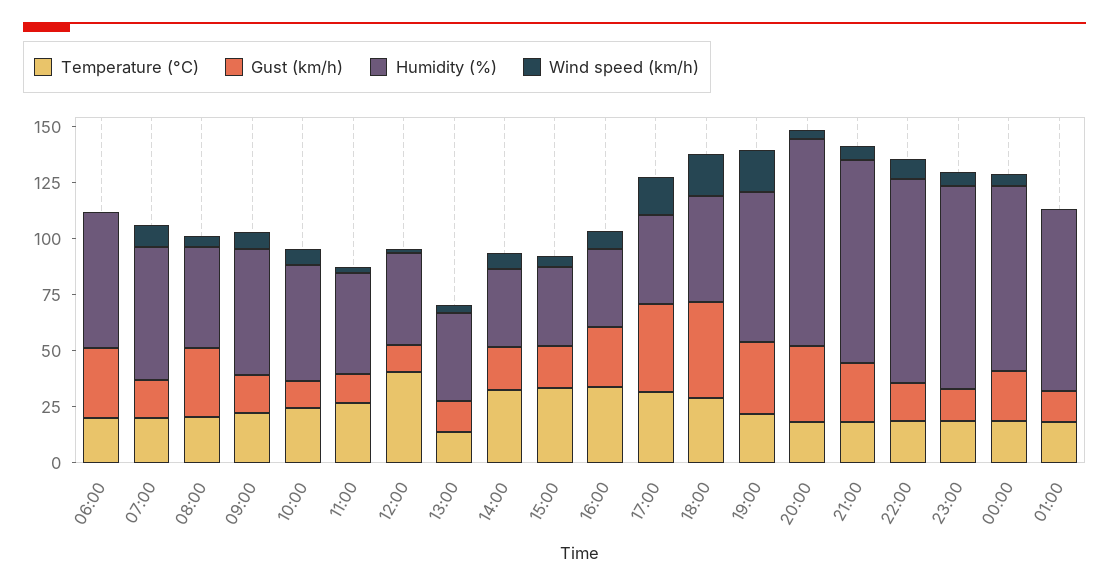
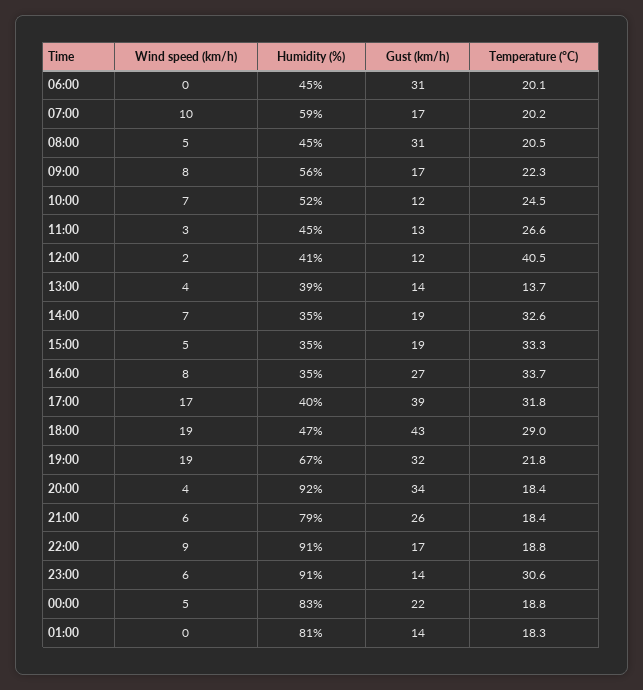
  {
    "Temperature (°C)": {
      "06:00": 20.1,
      "07:00": 20.2,
      "08:00": 20.5,
      "09:00": 22.3,
      "10:00": 24.5,
      "11:00": 26.6,
      "12:00": 40.5,
      "13:00": 13.7,
      "14:00": 32.6,
      "15:00": 33.3,
      "16:00": 33.7,
      "17:00": 31.8,
      "18:00": 29,
      "19:00": 21.8,
      "20:00": 18.4,
      "21:00": 18.4,
      "22:00": 18.8,
-     "23:00": 20,
+     "23:00": 30.6,
      "00:00": 18.8,
      "01:00": 18.3
    },
    "Gust (km/h)": {
      "06:00": 31,
      "07:00": 17,
      "08:00": 31,
      "09:00": 17,
      "10:00": 12,
      "11:00": 13,
      "12:00": 12,
      "13:00": 14,
      "14:00": 19,
      "15:00": 19,
      "16:00": 27,
      "17:00": 39,
      "18:00": 43,
      "19:00": 32,
      "20:00": 34,
      "21:00": 26,
      "22:00": 17,
      "23:00": 14,
      "00:00": 22,
      "01:00": 14
    },
    "Humidity (%)": {
-     "06:00": 60,
+     "06:00": 45,
      "07:00": 59,
      "08:00": 45,
      "09:00": 56,
      "10:00": 52,
      "11:00": 45,
      "12:00": 41,
      "13:00": 39,
      "14:00": 35,
      "15:00": 35,
      "16:00": 35,
      "17:00": 40,
      "18:00": 47,
      "19:00": 67,
      "20:00": 92,
-     "21:00": 90,
+     "21:00": 79,
      "22:00": 91,
      "23:00": 91,
      "00:00": 83,
      "01:00": 81
    },
    "Wind speed (km/h)": {
      "06:00": 0,
      "07:00": 10,
      "08:00": 5,
      "09:00": 8,
      "10:00": 7,
      "11:00": 3,
      "12:00": 2,
      "13:00": 4,
      "14:00": 7,
      "15:00": 5,
      "16:00": 8,
      "17:00": 17,
      "18:00": 19,
      "19:00": 19,
      "20:00": 4,
      "21:00": 6,
      "22:00": 9,
      "23:00": 6,
      "00:00": 5,
      "01:00": 0
    }
  }

